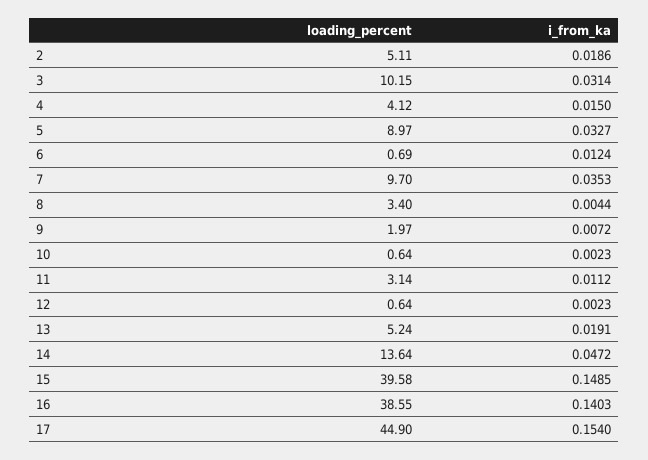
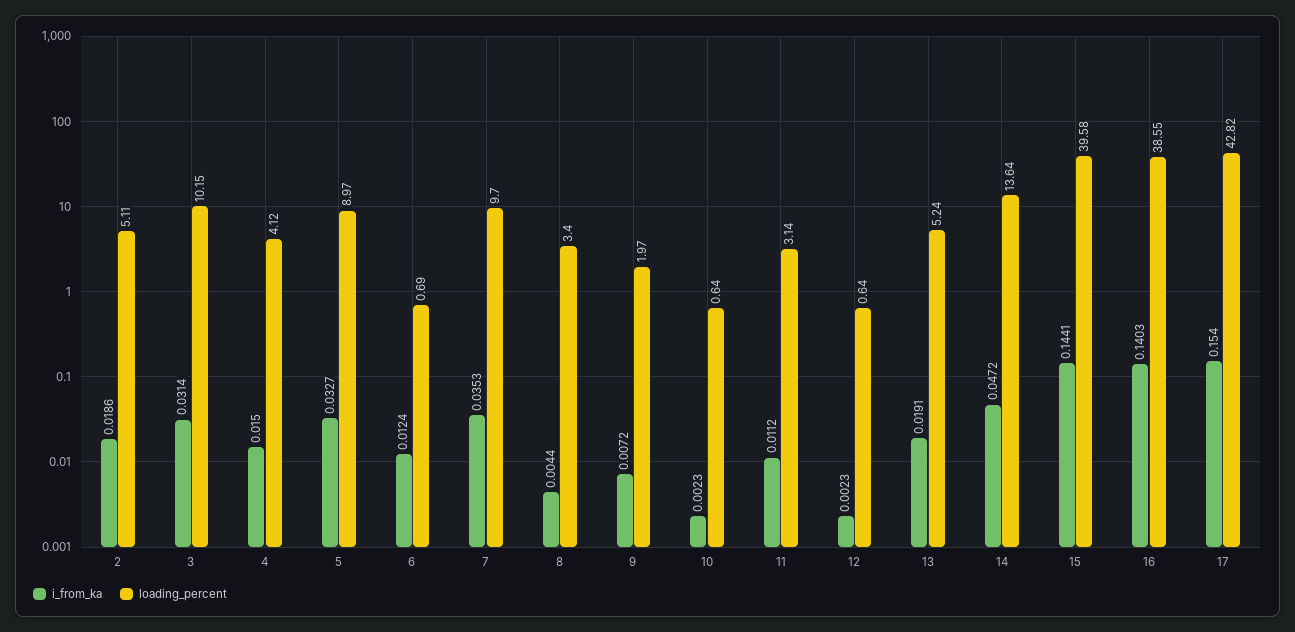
  {
    "loading_percent": {
      "2": 5.11,
      "3": 10.15,
      "4": 4.12,
      "5": 8.97,
      "6": 0.69,
      "7": 9.7,
      "8": 3.4,
      "9": 1.97,
      "10": 0.64,
      "11": 3.14,
      "12": 0.64,
      "13": 5.24,
      "14": 13.64,
      "15": 39.58,
      "16": 38.55,
-     "17": 44.9
+     "17": 42.82
    },
    "i_from_ka": {
      "2": 0.0186,
      "3": 0.0314,
      "4": 0.015,
      "5": 0.0327,
      "6": 0.0124,
      "7": 0.0353,
      "8": 0.0044,
      "9": 0.0072,
      "10": 0.0023,
      "11": 0.0112,
      "12": 0.0023,
      "13": 0.0191,
      "14": 0.0472,
-     "15": 0.1485,
+     "15": 0.1441,
      "16": 0.1403,
      "17": 0.154
    }
  }

